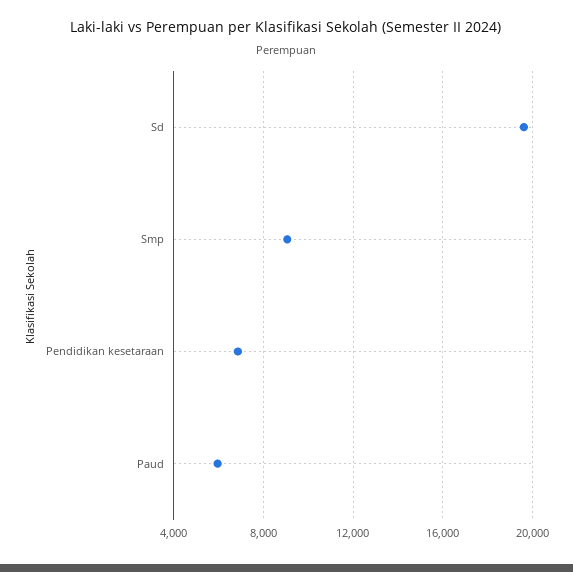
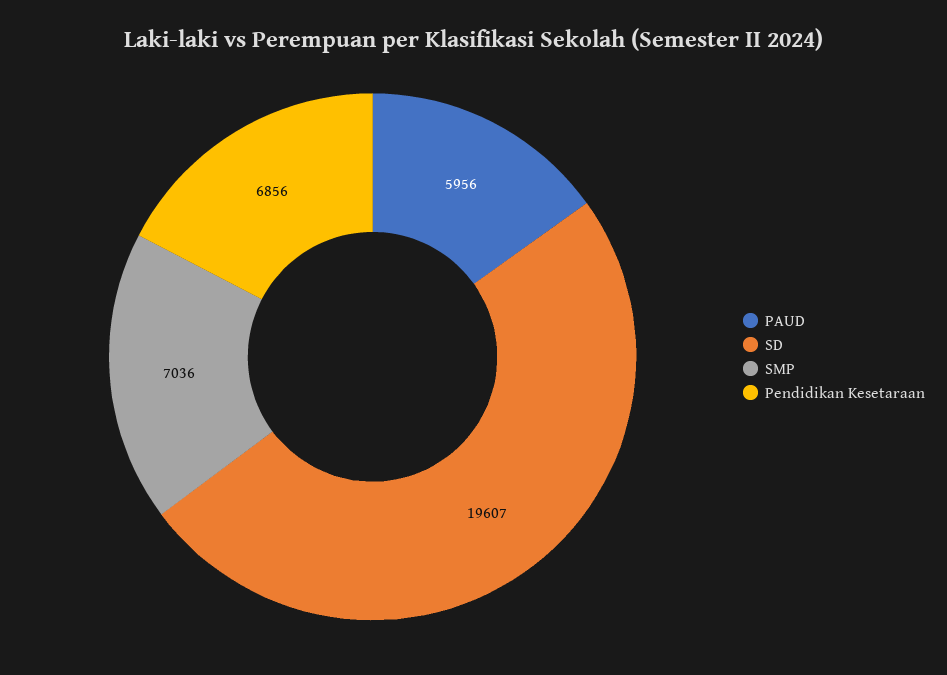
  {
    "Sd": 19607,
-   "Smp": 9000,
+   "Smp": 7036,
    "Pendidikan kesetaraan": 6856,
    "Paud": 5956
  }

